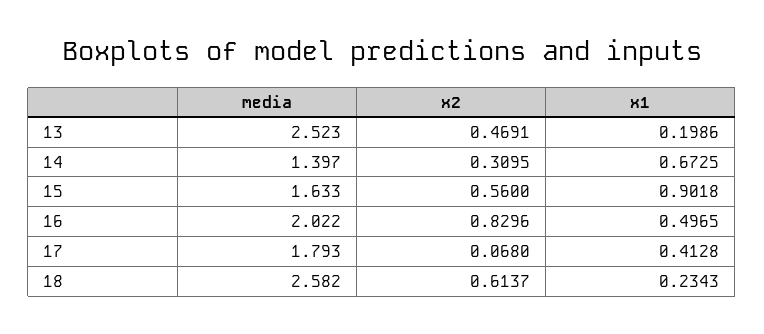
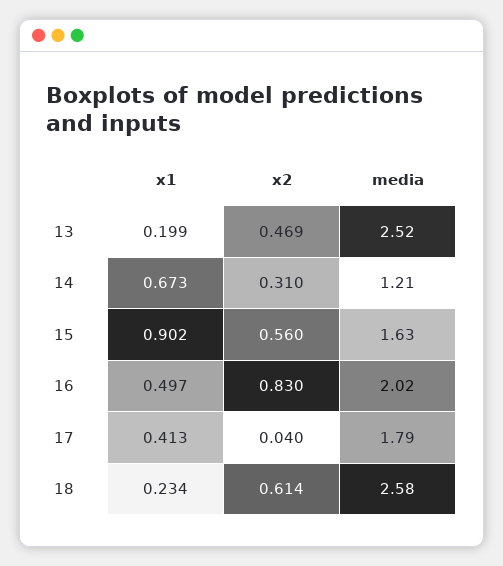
  {
    "media": {
      "13": 2.523,
-     "14": 1.397,
+     "14": 1.21,
      "15": 1.633,
      "16": 2.022,
      "17": 1.793,
      "18": 2.582
    },
    "x2": {
      "13": 0.4691,
      "14": 0.3095,
      "15": 0.56,
      "16": 0.8296,
-     "17": 0.068,
+     "17": 0.04,
      "18": 0.6137
    },
    "x1": {
      "13": 0.1986,
      "14": 0.6725,
      "15": 0.9018,
      "16": 0.4965,
      "17": 0.4128,
      "18": 0.2343
    }
  }

